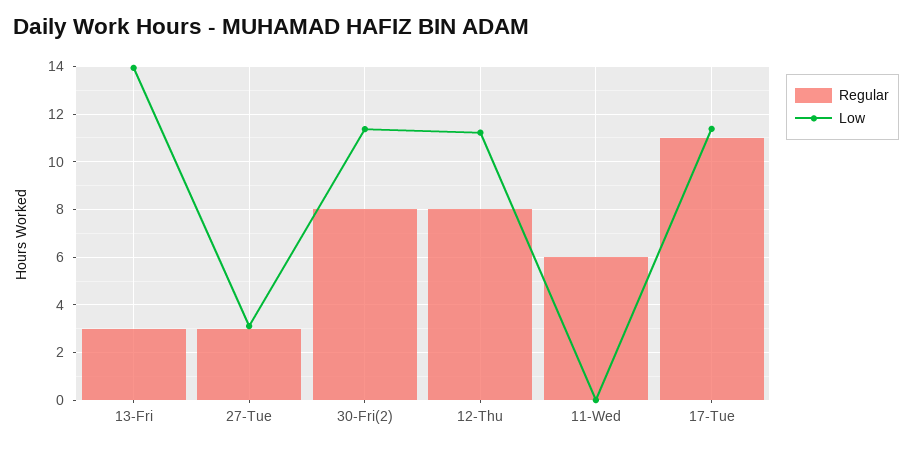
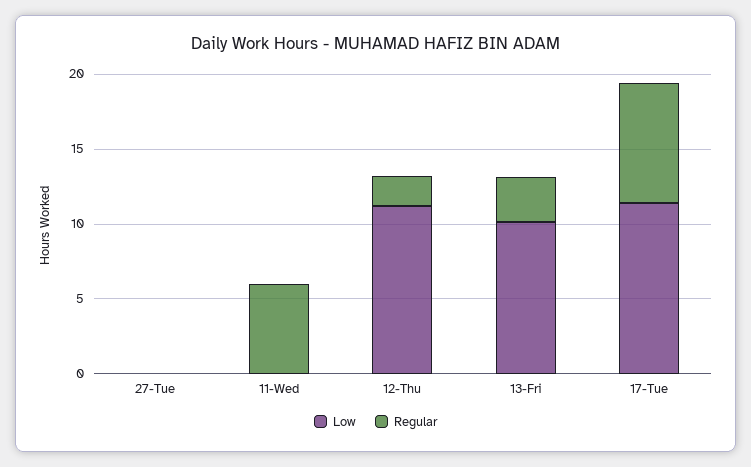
  {
    "Regular": {
      "13-Fri": 3,
-     "27-Tue": 3,
+     "27-Tue": 0,
-     "30-Fri(2)": 8,
-     "12-Thu": 8,
+     "12-Thu": 2,
      "11-Wed": 6,
-     "17-Tue": 11
+     "17-Tue": 8
    },
    "Low": {
-     "13-Fri": 14,
+     "13-Fri": 10,
-     "27-Tue": 3,
+     "27-Tue": 0,
-     "30-Fri(2)": 11.5,
      "12-Thu": 11,
      "11-Wed": 0,
      "17-Tue": 11.5
    }
  }

